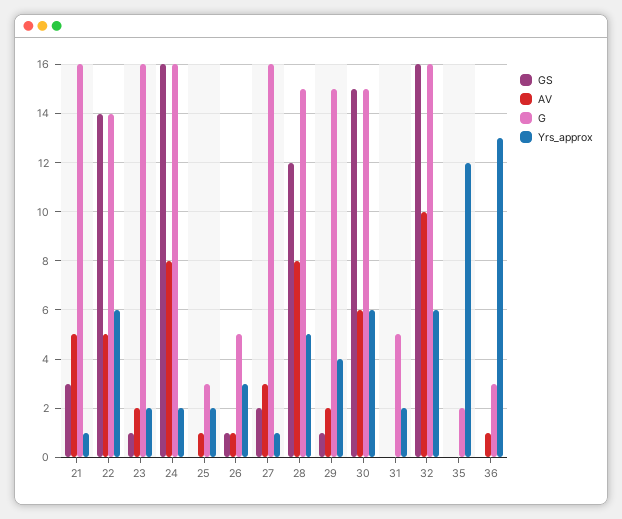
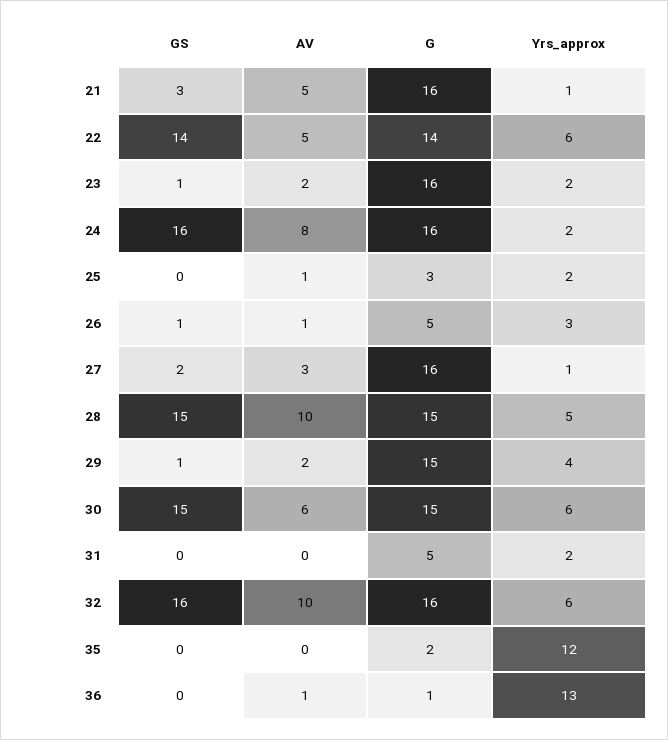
  {
    "GS": {
      "21": 3,
      "22": 14,
      "23": 1,
      "24": 16,
      "25": 0,
      "26": 1,
      "27": 2,
-     "28": 12,
+     "28": 15,
      "29": 1,
      "30": 15,
      "31": 0,
      "32": 16,
      "35": 0,
      "36": 0
    },
    "AV": {
      "21": 5,
      "22": 5,
      "23": 2,
      "24": 8,
      "25": 1,
      "26": 1,
      "27": 3,
-     "28": 8,
+     "28": 10,
      "29": 2,
      "30": 6,
      "31": 0,
      "32": 10,
      "35": 0,
      "36": 1
    },
    "G": {
      "21": 16,
      "22": 14,
      "23": 16,
      "24": 16,
      "25": 3,
      "26": 5,
      "27": 16,
      "28": 15,
      "29": 15,
      "30": 15,
      "31": 5,
      "32": 16,
      "35": 2,
-     "36": 3
+     "36": 1
    },
    "Yrs_approx": {
      "21": 1,
      "22": 6,
      "23": 2,
      "24": 2,
      "25": 2,
      "26": 3,
      "27": 1,
      "28": 5,
      "29": 4,
      "30": 6,
      "31": 2,
      "32": 6,
      "35": 12,
      "36": 13
    }
  }

